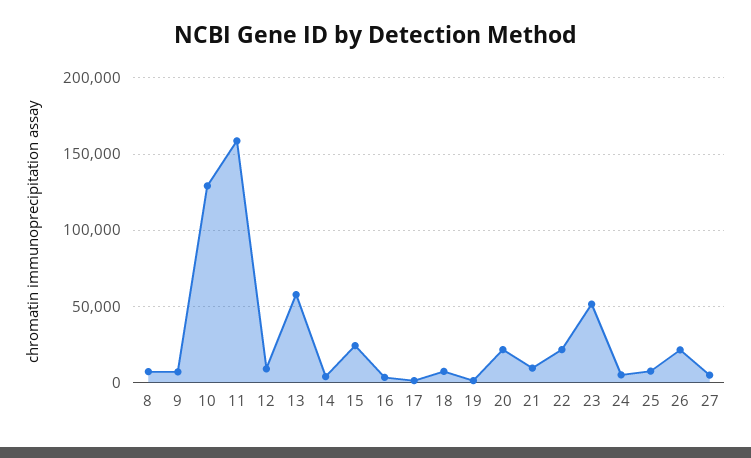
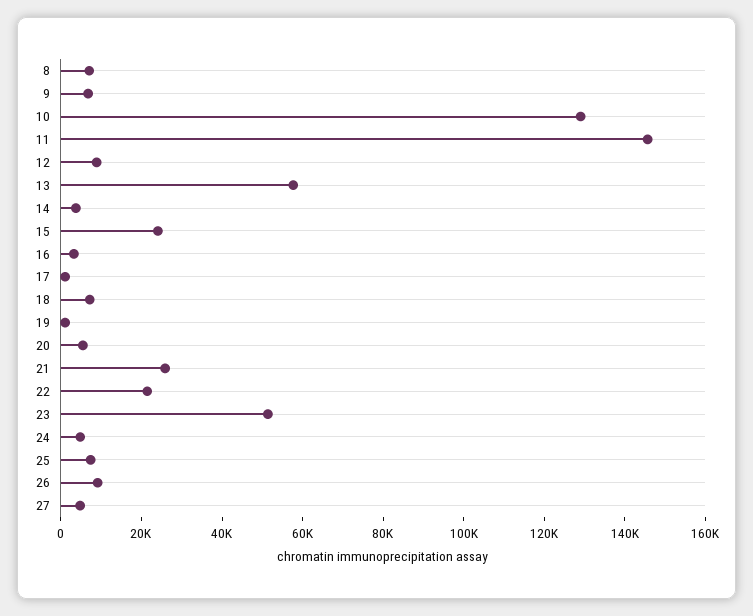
  {
    "8": 5000,
    "9": 5000,
    "10": 130000,
-   "11": 160000,
+   "11": 145000,
    "12": 10000,
    "13": 60000,
    "14": 5000,
    "15": 25000,
    "16": 5000,
    "17": 0,
    "18": 5000,
    "19": 0,
-   "20": 20000,
+   "20": 5000,
-   "21": 10000,
+   "21": 25000,
    "22": 20000,
    "23": 50000,
    "24": 5000,
    "25": 5000,
-   "26": 20000,
+   "26": 10000,
    "27": 5000
  }

